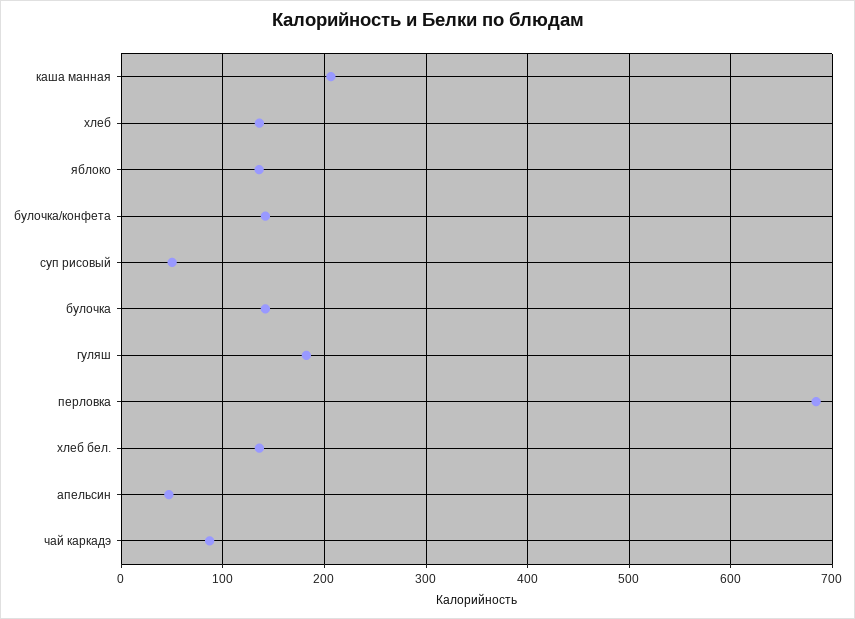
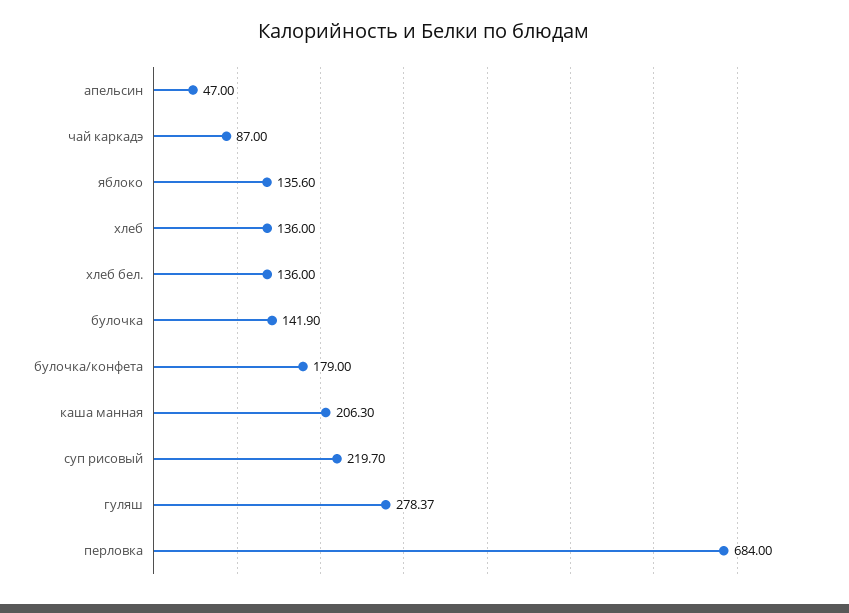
  {
    "каша манная": 206.3,
    "хлеб": 136,
    "яблоко": 135.6,
-   "булочка/конфета": 140,
+   "булочка/конфета": 179,
-   "суп рисовый": 50,
+   "суп рисовый": 219.7,
    "булочка": 141.9,
-   "гуляш": 180,
+   "гуляш": 278.37,
    "перловка": 684,
    "хлеб бел.": 136,
    "апельсин": 47,
    "чай каркадэ": 87
  }

